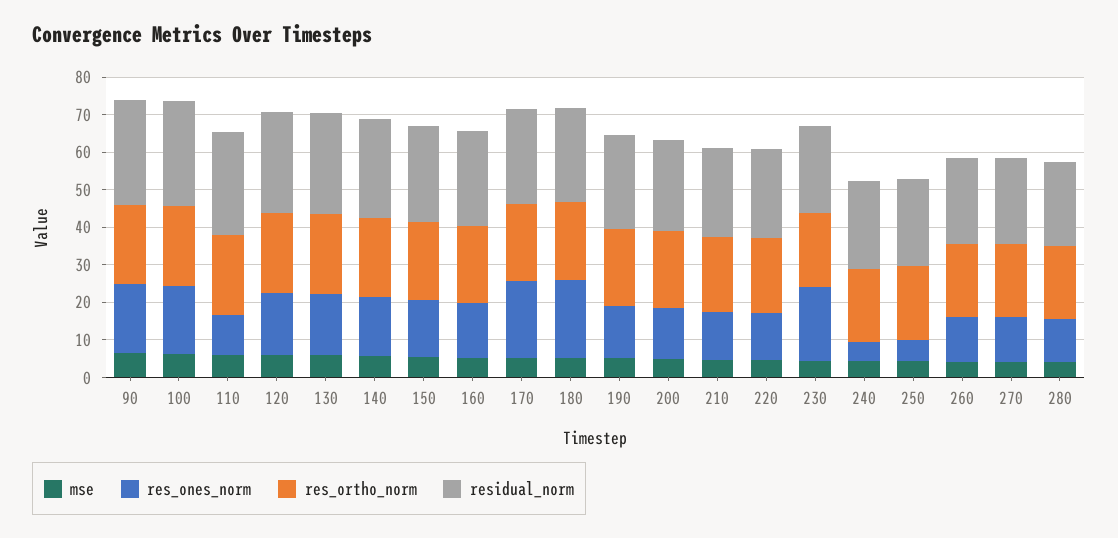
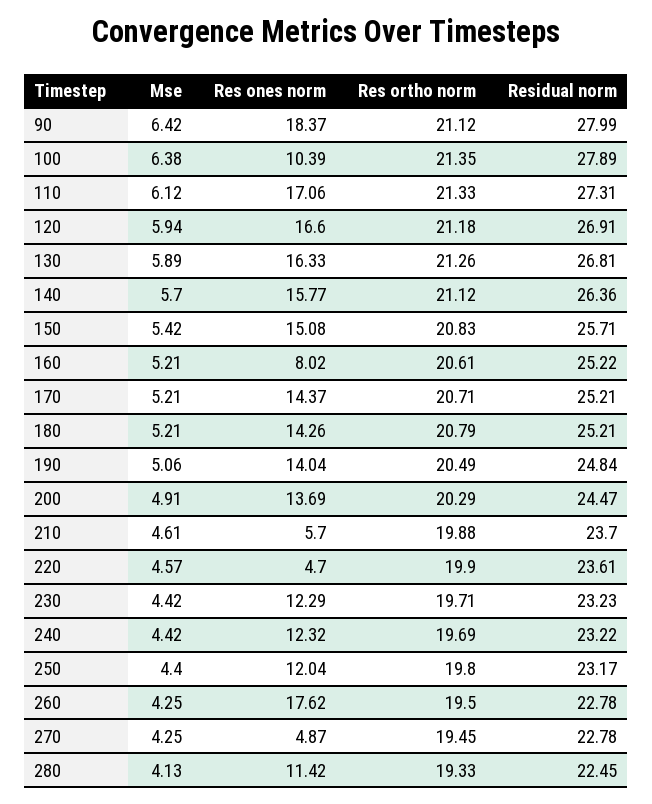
  {
    "mse": {
      "90": 6.42,
      "100": 6.38,
      "110": 6.12,
      "120": 5.94,
      "130": 5.89,
      "140": 5.7,
      "150": 5.42,
      "160": 5.21,
      "170": 5.21,
      "180": 5.21,
      "190": 5.06,
      "200": 4.91,
      "210": 4.61,
      "220": 4.57,
      "230": 4.42,
      "240": 4.42,
      "250": 4.4,
      "260": 4.25,
      "270": 4.25,
      "280": 4.13
    },
    "res_ones_norm": {
      "90": 18.37,
-     "100": 17.5,
+     "100": 10.39,
-     "110": 10,
+     "110": 17.06,
      "120": 16.6,
      "130": 16.33,
      "140": 15.77,
      "150": 15.08,
-     "160": 15,
+     "160": 8.02,
-     "170": 20,
+     "170": 14.37,
-     "180": 20,
+     "180": 14.26,
      "190": 14.04,
      "200": 13.69,
-     "210": 12.5,
+     "210": 5.7,
-     "220": 12.5,
+     "220": 4.7,
-     "230": 20,
+     "230": 12.29,
-     "240": 5,
+     "240": 12.32,
-     "250": 5,
+     "250": 12.04,
-     "260": 12.5,
+     "260": 17.62,
-     "270": 12.5,
+     "270": 4.87,
      "280": 11.42
    },
    "res_ortho_norm": {
      "90": 21.12,
      "100": 21.35,
      "110": 21.33,
      "120": 21.18,
      "130": 21.26,
      "140": 21.12,
      "150": 20.83,
      "160": 20.61,
      "170": 20.71,
      "180": 20.79,
      "190": 20.49,
      "200": 20.29,
      "210": 19.88,
      "220": 19.9,
      "230": 19.71,
      "240": 19.69,
      "250": 19.8,
      "260": 19.5,
      "270": 19.45,
      "280": 19.33
    },
    "residual_norm": {
      "90": 27.99,
      "100": 27.89,
      "110": 27.31,
      "120": 26.91,
      "130": 26.81,
      "140": 26.36,
      "150": 25.71,
      "160": 25.22,
      "170": 25.21,
      "180": 25.21,
      "190": 24.84,
      "200": 24.47,
      "210": 23.7,
      "220": 23.61,
      "230": 23.23,
      "240": 23.22,
      "250": 23.17,
      "260": 22.78,
      "270": 22.78,
      "280": 22.45
    }
  }

